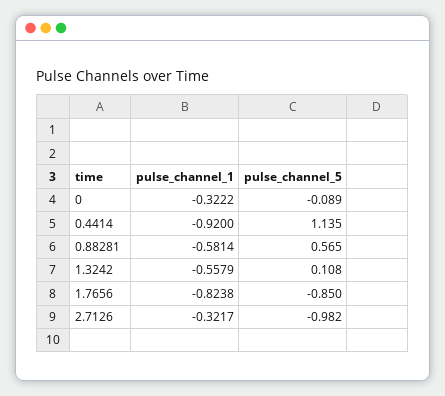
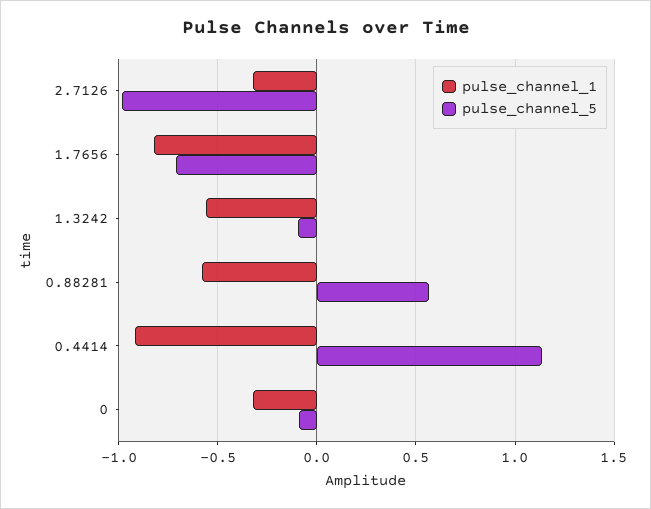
  {
    "pulse_channel_1": {
      "0": -0.3222,
      "0.4414": -0.92,
      "0.88281": -0.5814,
      "1.3242": -0.5579,
      "1.7656": -0.8238,
      "2.7126": -0.3217
    },
    "pulse_channel_5": {
      "0": -0.089,
      "0.4414": 1.135,
      "0.88281": 0.565,
-     "1.3242": 0.108,
+     "1.3242": -0.1,
-     "1.7656": -0.85,
+     "1.7656": -0.7,
      "2.7126": -0.982
    }
  }

